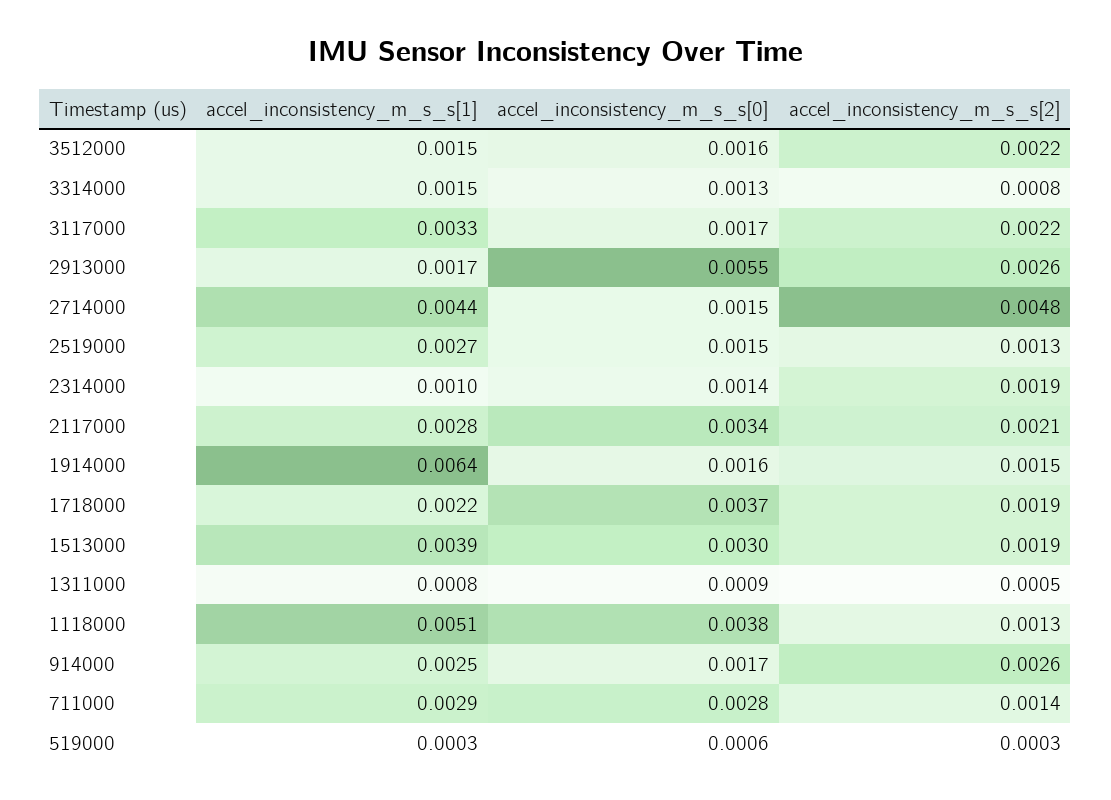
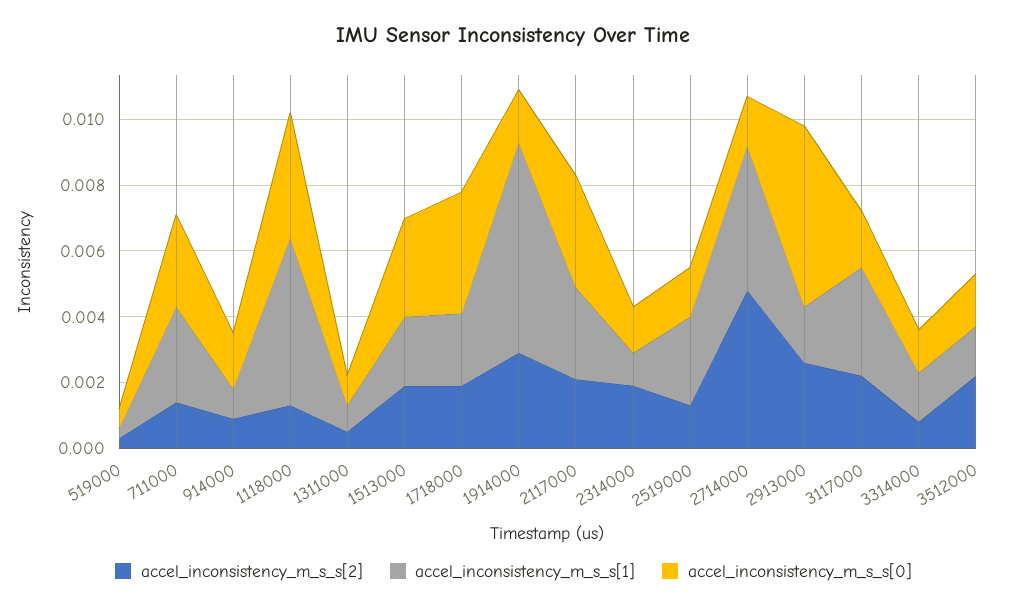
  {
    "accel_inconsistency_m_s_s[1]": {
      "3512000": 0.0015,
      "3314000": 0.0015,
      "3117000": 0.0033,
      "2913000": 0.0017,
      "2714000": 0.0044,
      "2519000": 0.0027,
      "2314000": 0.001,
      "2117000": 0.0028,
      "1914000": 0.0064,
      "1718000": 0.0022,
-     "1513000": 0.0039,
+     "1513000": 0.002,
      "1311000": 0.0008,
      "1118000": 0.0051,
-     "914000": 0.0025,
+     "914000": 0.001,
      "711000": 0.0029,
      "519000": 0.0003
    },
    "accel_inconsistency_m_s_s[0]": {
      "3512000": 0.0016,
      "3314000": 0.0013,
      "3117000": 0.0017,
      "2913000": 0.0055,
      "2714000": 0.0015,
      "2519000": 0.0015,
      "2314000": 0.0014,
      "2117000": 0.0034,
      "1914000": 0.0016,
      "1718000": 0.0037,
      "1513000": 0.003,
      "1311000": 0.0009,
      "1118000": 0.0038,
      "914000": 0.0017,
      "711000": 0.0028,
      "519000": 0.0006
    },
    "accel_inconsistency_m_s_s[2]": {
      "3512000": 0.0022,
      "3314000": 0.0008,
      "3117000": 0.0022,
      "2913000": 0.0026,
      "2714000": 0.0048,
      "2519000": 0.0013,
      "2314000": 0.0019,
      "2117000": 0.0021,
-     "1914000": 0.0015,
+     "1914000": 0.003,
      "1718000": 0.0019,
      "1513000": 0.0019,
      "1311000": 0.0005,
      "1118000": 0.0013,
-     "914000": 0.0026,
+     "914000": 0.001,
      "711000": 0.0014,
      "519000": 0.0003
    }
  }

